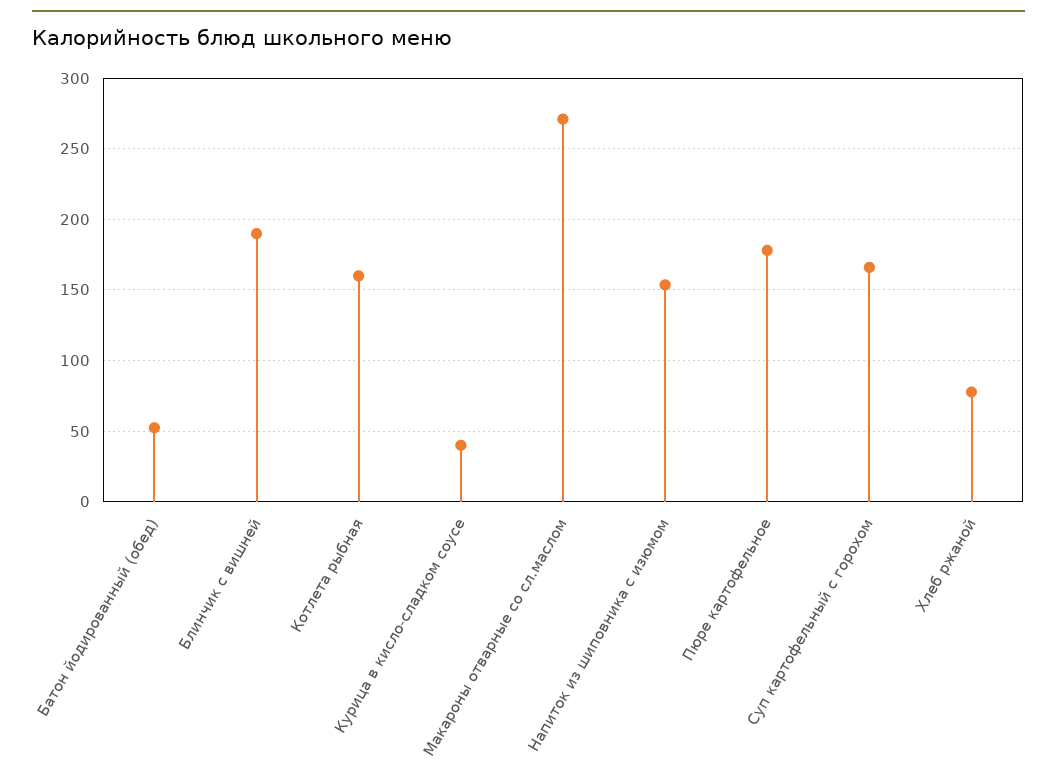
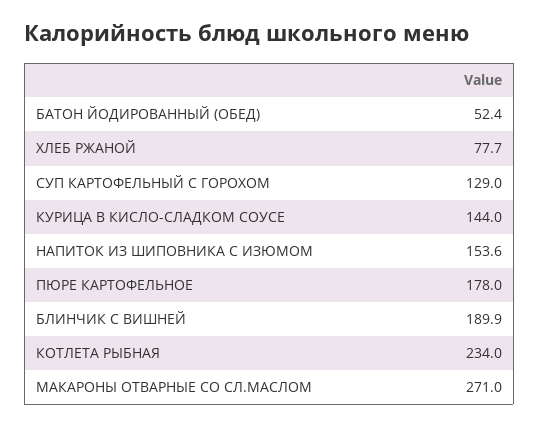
  {
    "Батон йодированный (обед)": 52.4,
    "Блинчик с вишней": 189.9,
-   "Котлета рыбная": 160,
+   "Котлета рыбная": 234,
-   "Курица в кисло-сладком соусе": 40,
+   "Курица в кисло-сладком соусе": 144,
    "Макароны отварные со сл.маслом": 271,
    "Напиток из шиповника с изюмом": 153.6,
    "Пюре картофельное": 178,
-   "Суп картофельный с горохом": 165,
+   "Суп картофельный с горохом": 129,
    "Хлеб ржаной": 77.7
  }

